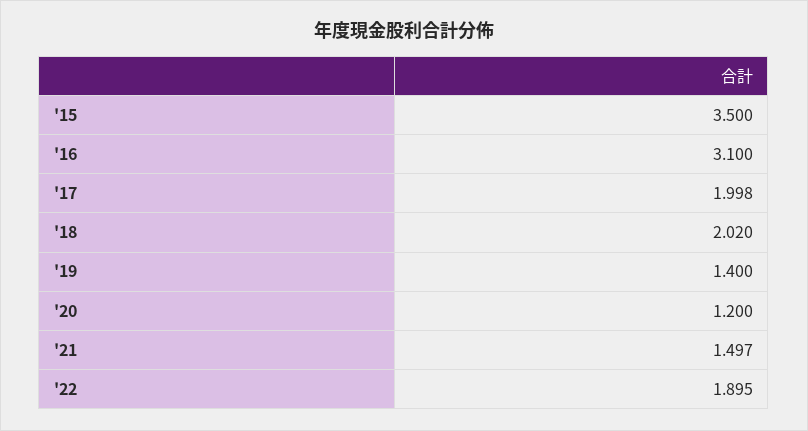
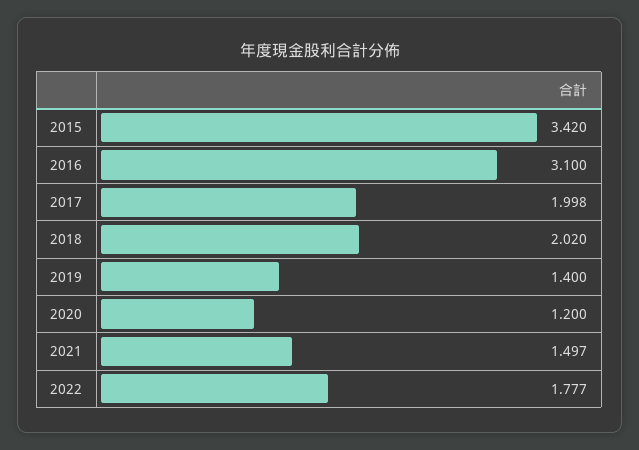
  {
-   "'15": 3.5,
+   "'15": 3.42,
    "'16": 3.1,
    "'17": 1.998,
    "'18": 2.02,
    "'19": 1.4,
    "'20": 1.2,
    "'21": 1.497,
-   "'22": 1.895
+   "'22": 1.777
  }

